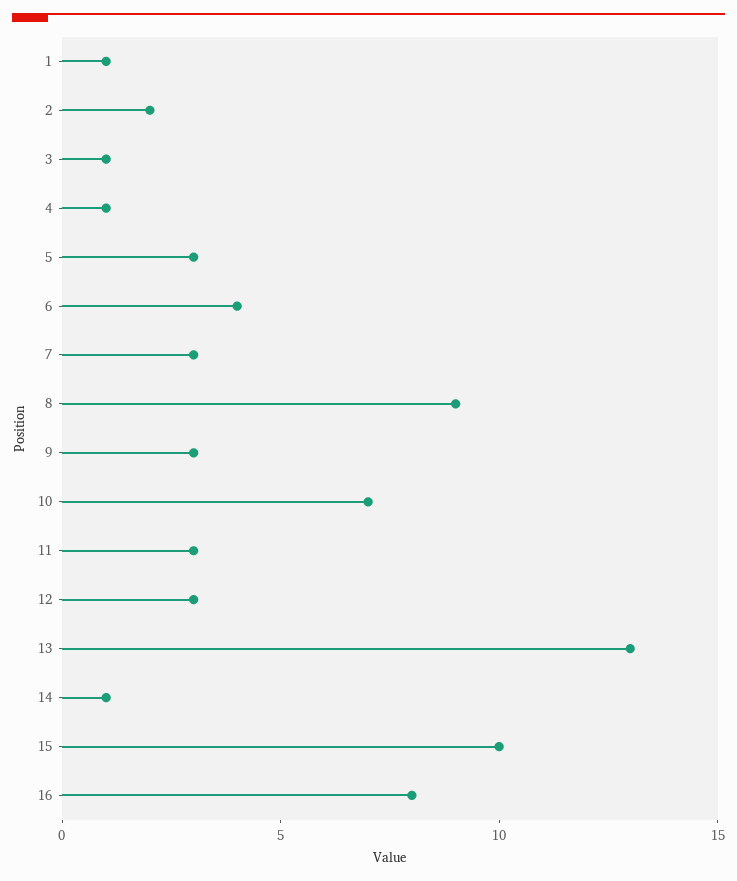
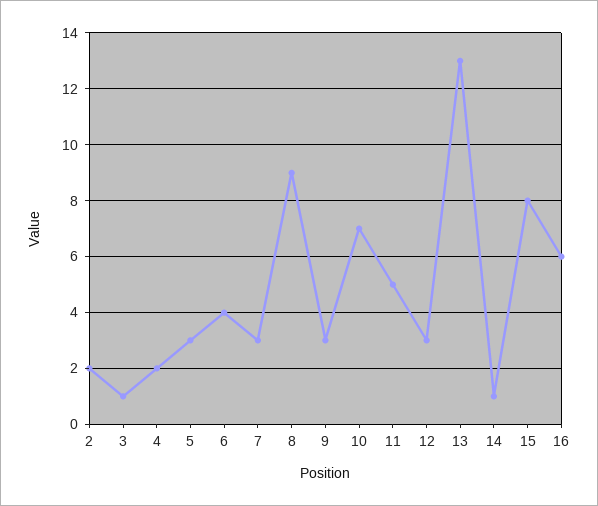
  {
-   "1": 1,
    "2": 2,
    "3": 1,
-   "4": 1,
+   "4": 2,
    "5": 3,
    "6": 4,
    "7": 3,
    "8": 9,
    "9": 3,
    "10": 7,
-   "11": 3,
+   "11": 5,
    "12": 3,
    "13": 13,
    "14": 1,
-   "15": 10,
+   "15": 8,
-   "16": 8
+   "16": 6
  }

